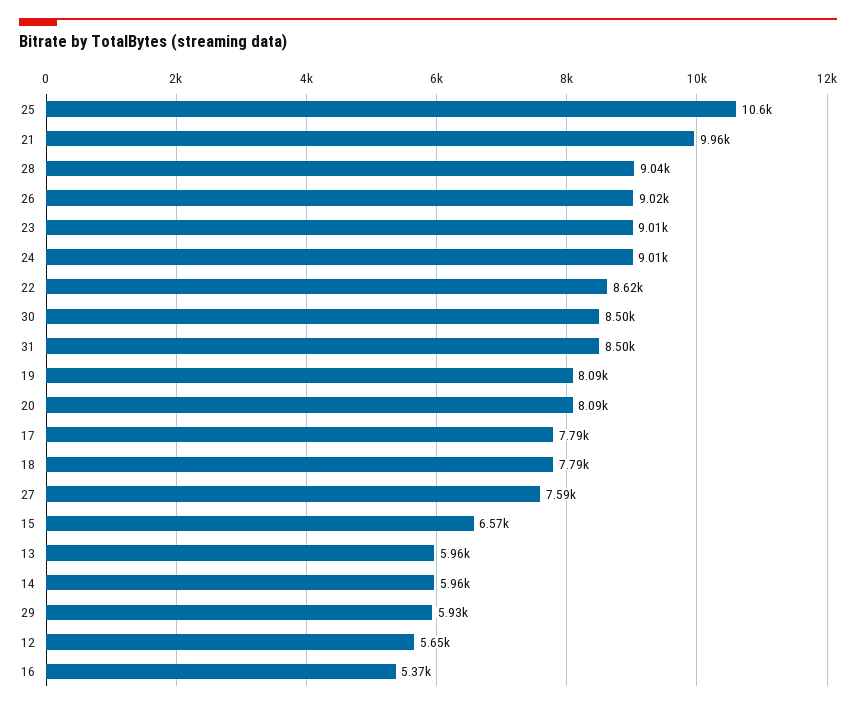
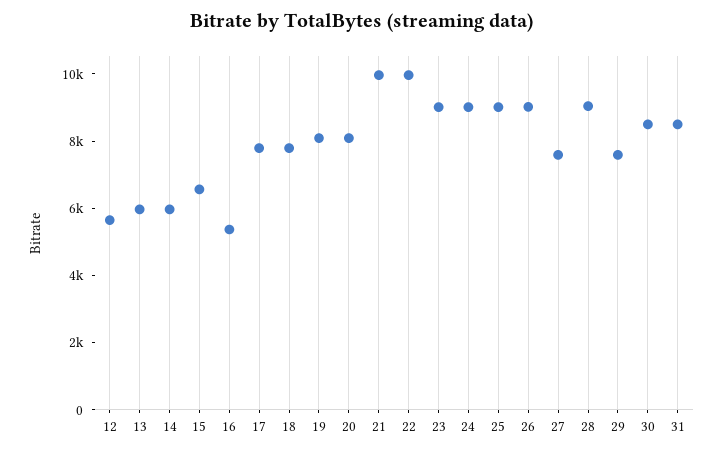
  {
-   "25": 10600,
+   "25": 9000,
    "21": 9960,
    "28": 9040,
    "26": 9020,
    "23": 9010,
    "24": 9010,
-   "22": 8620,
+   "22": 10000,
    "30": 8500,
    "31": 8500,
    "19": 8090,
    "20": 8090,
    "17": 7790,
    "18": 7790,
    "27": 7590,
    "15": 6570,
    "13": 5960,
    "14": 5960,
-   "29": 5930,
+   "29": 7500,
    "12": 5650,
    "16": 5370
  }

